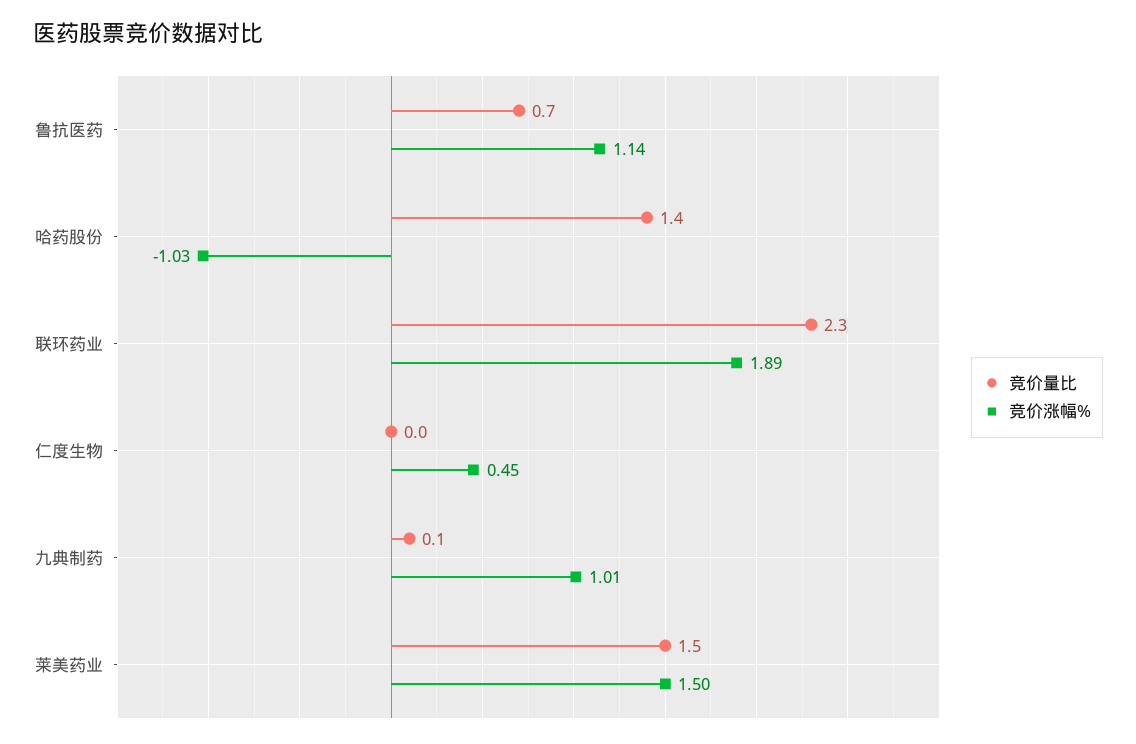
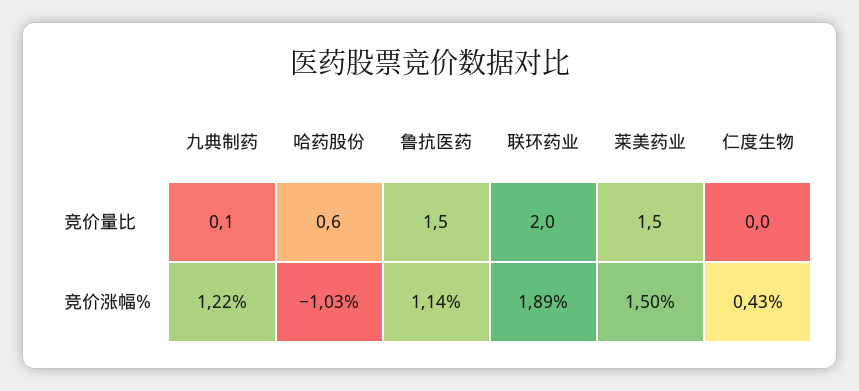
  {
    "竞价量比": {
-     "鲁抗医药": 0.7,
+     "鲁抗医药": 1.5,
-     "哈药股份": 1.4,
+     "哈药股份": 0.6,
-     "联环药业": 2.3,
+     "联环药业": 2,
      "仁度生物": 0,
      "九典制药": 0.1,
      "莱美药业": 1.5
    },
    "竞价涨幅%": {
      "鲁抗医药": 1.14,
      "哈药股份": -1.03,
      "联环药业": 1.89,
-     "仁度生物": 0.45,
+     "仁度生物": 0.43,
-     "九典制药": 1.01,
+     "九典制药": 1.22,
      "莱美药业": 1.5
    }
  }

